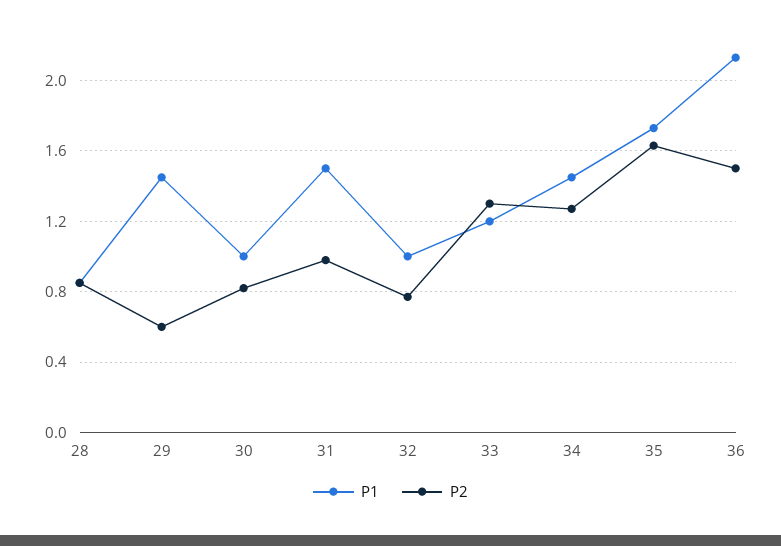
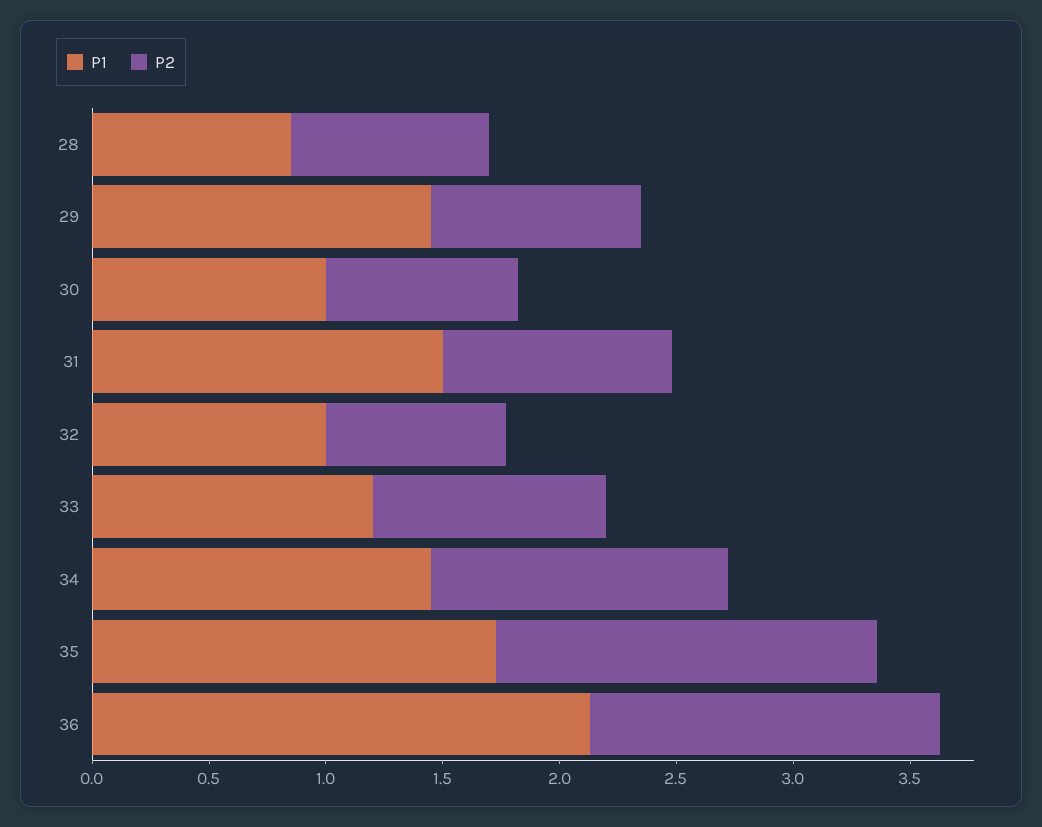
  {
    "P1": {
      "28": 0.85,
      "29": 1.45,
      "30": 1,
      "31": 1.5,
      "32": 1,
      "33": 1.2,
      "34": 1.45,
      "35": 1.75,
      "36": 2.15
    },
    "P2": {
      "28": 0.85,
-     "29": 0.6,
+     "29": 0.9,
      "30": 0.8,
      "31": 1,
      "32": 0.75,
-     "33": 1.3,
+     "33": 1,
      "34": 1.25,
      "35": 1.65,
      "36": 1.5
    }
  }

